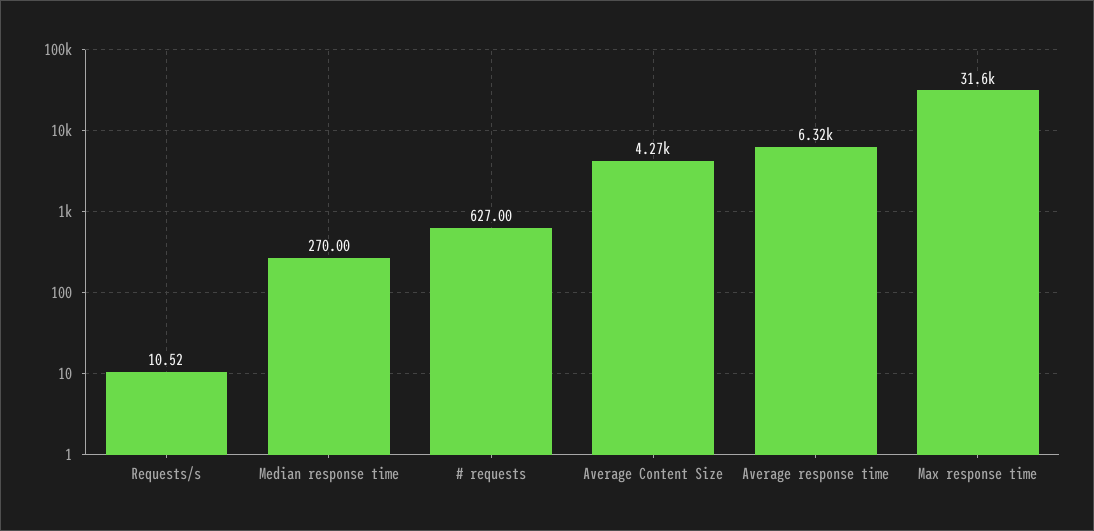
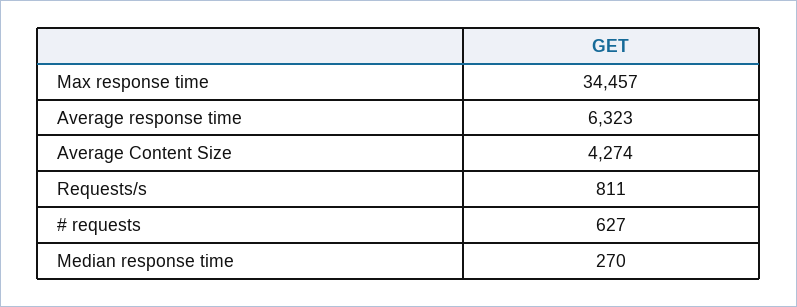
  {
-   "Requests/s": 10.52,
+   "Requests/s": 811,
    "Median response time": 270,
    "# requests": 627,
    "Average Content Size": 4274,
    "Average response time": 6323,
-   "Max response time": 31600
+   "Max response time": 34457
  }

